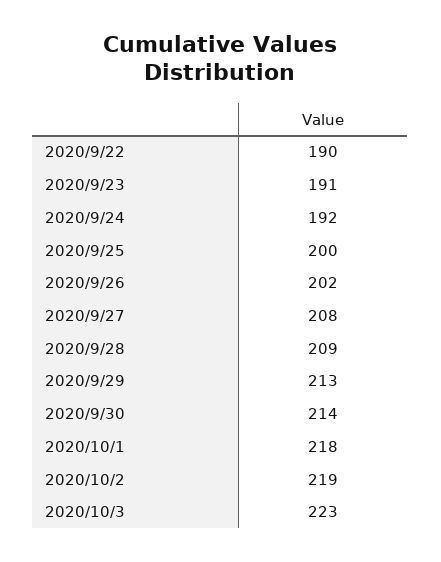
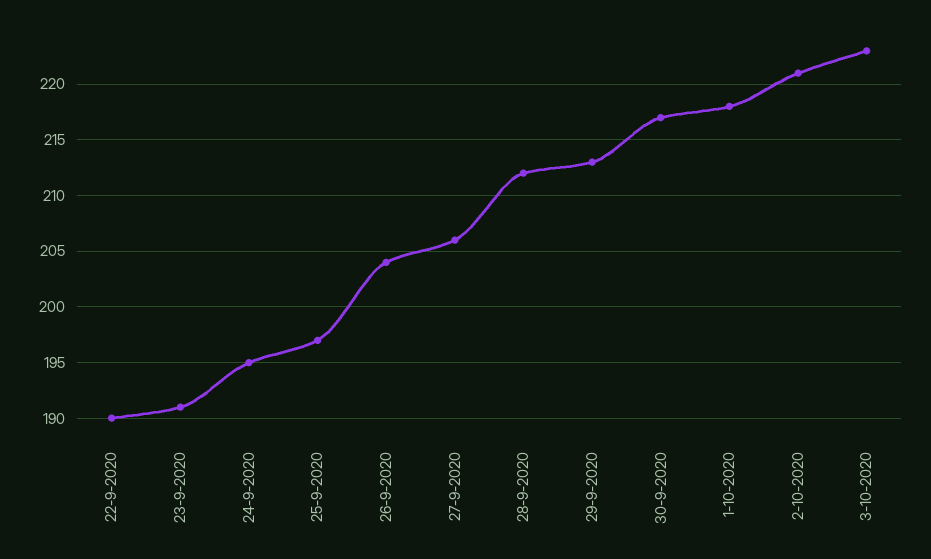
  {
    "2020/9/22": 190,
    "2020/9/23": 191,
-   "2020/9/24": 192,
+   "2020/9/24": 195,
-   "2020/9/25": 200,
+   "2020/9/25": 197,
-   "2020/9/26": 202,
+   "2020/9/26": 204,
-   "2020/9/27": 208,
+   "2020/9/27": 206,
-   "2020/9/28": 209,
+   "2020/9/28": 212,
    "2020/9/29": 213,
-   "2020/9/30": 214,
+   "2020/9/30": 217,
    "2020/10/1": 218,
-   "2020/10/2": 219,
+   "2020/10/2": 221,
    "2020/10/3": 223
  }

